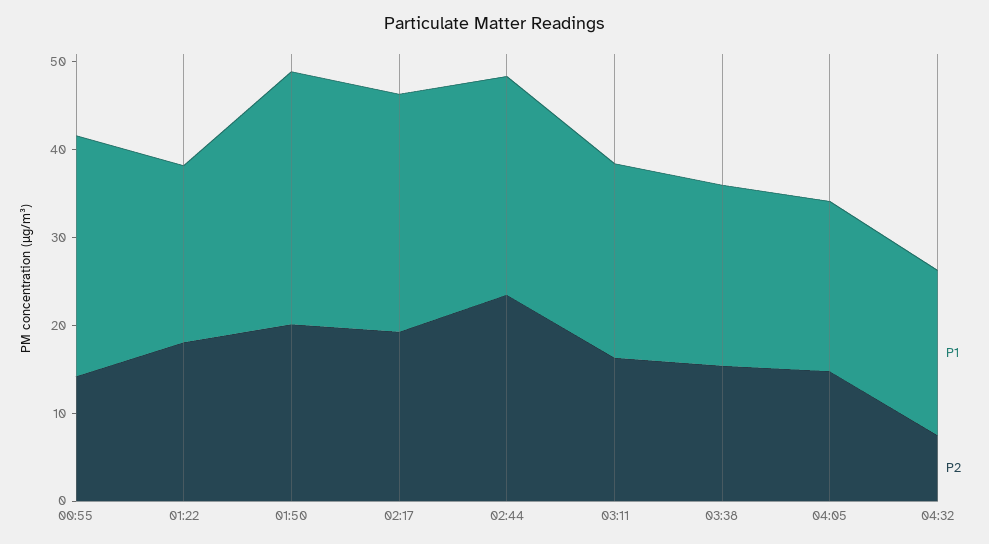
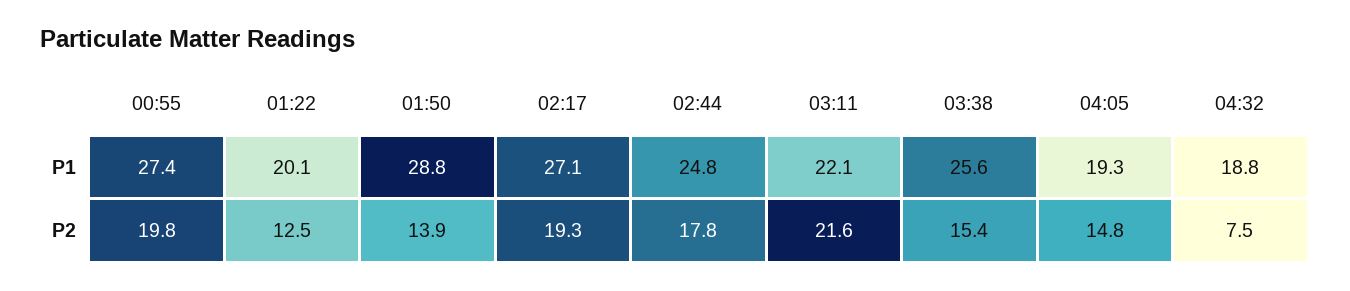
  {
    "P1": {
      "00:55": 27.4,
      "01:22": 20.1,
      "01:50": 28.8,
      "02:17": 27.1,
      "02:44": 24.8,
      "03:11": 22.1,
-     "03:38": 20,
+     "03:38": 25.6,
      "04:05": 19.3,
      "04:32": 18.8
    },
    "P2": {
-     "00:55": 14,
+     "00:55": 19.8,
-     "01:22": 18,
+     "01:22": 12.5,
-     "01:50": 20,
+     "01:50": 13.9,
      "02:17": 19.3,
-     "02:44": 24,
+     "02:44": 17.8,
-     "03:11": 16,
+     "03:11": 21.6,
      "03:38": 15.4,
      "04:05": 14.8,
      "04:32": 7.5
    }
  }

